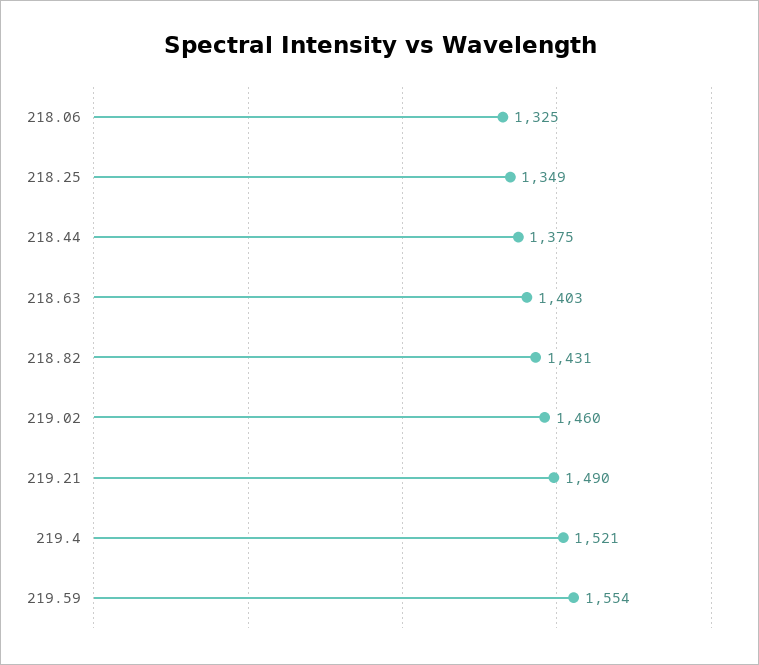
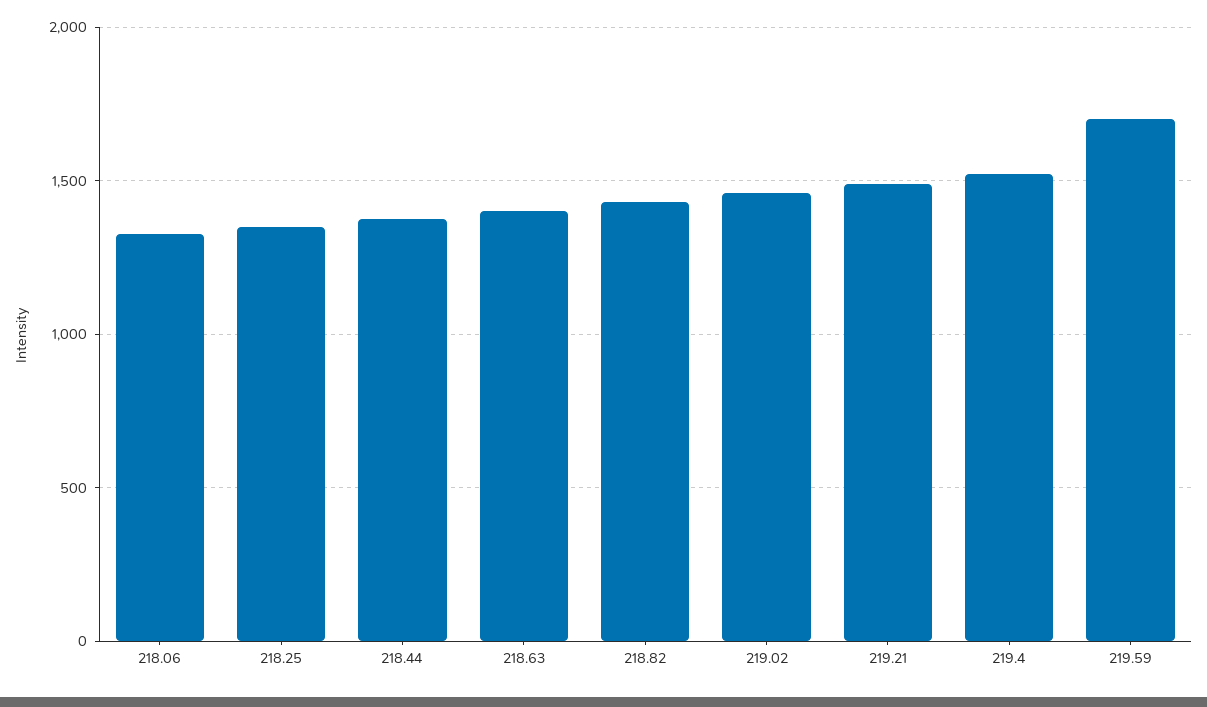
  {
    "218.06": 1325,
    "218.25": 1349,
    "218.44": 1375,
    "218.63": 1403,
    "218.82": 1431,
    "219.02": 1460,
    "219.21": 1490,
    "219.4": 1521,
-   "219.59": 1554
+   "219.59": 1700
  }

